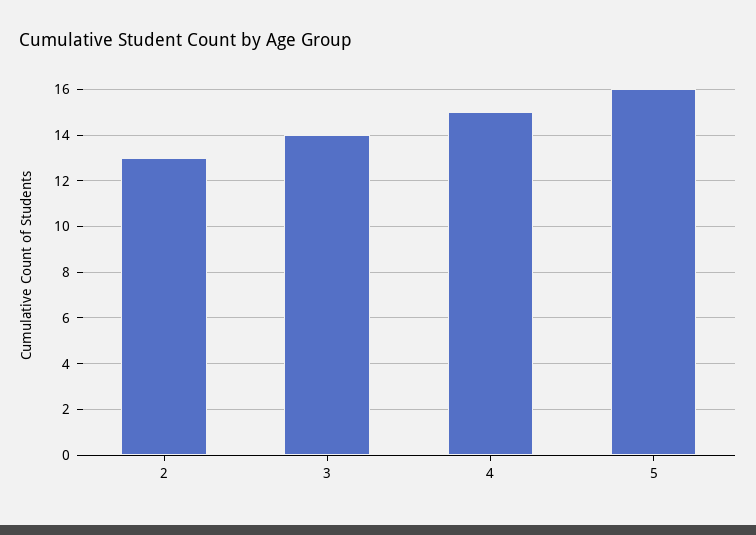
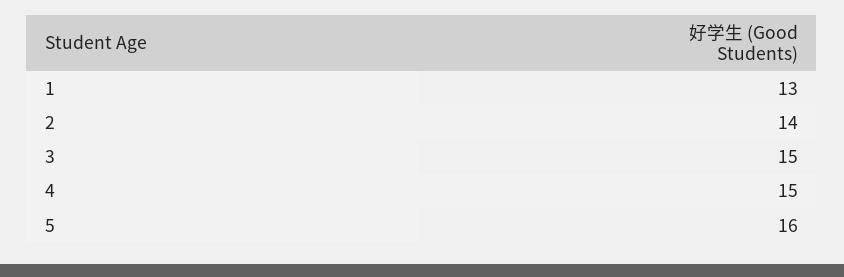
  {
-   "2": 13,
+   "2": 14,
-   "3": 14,
+   "3": 15,
    "4": 15,
-   "5": 16
+   "5": 16,
+   "1": 13
  }

